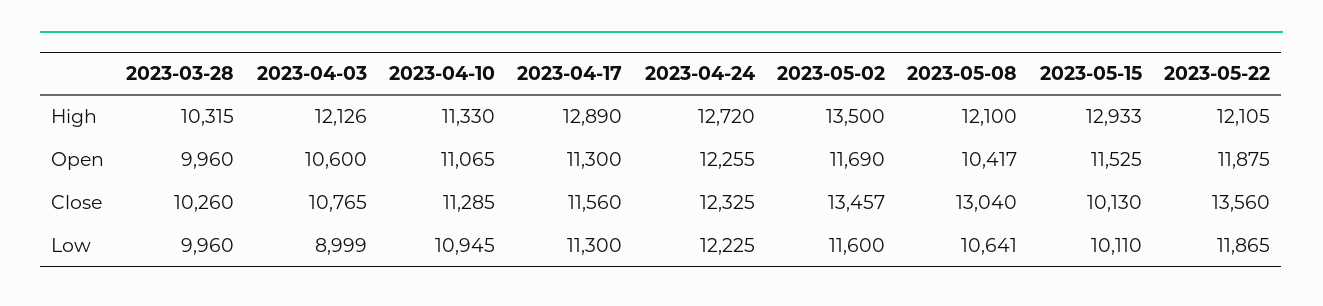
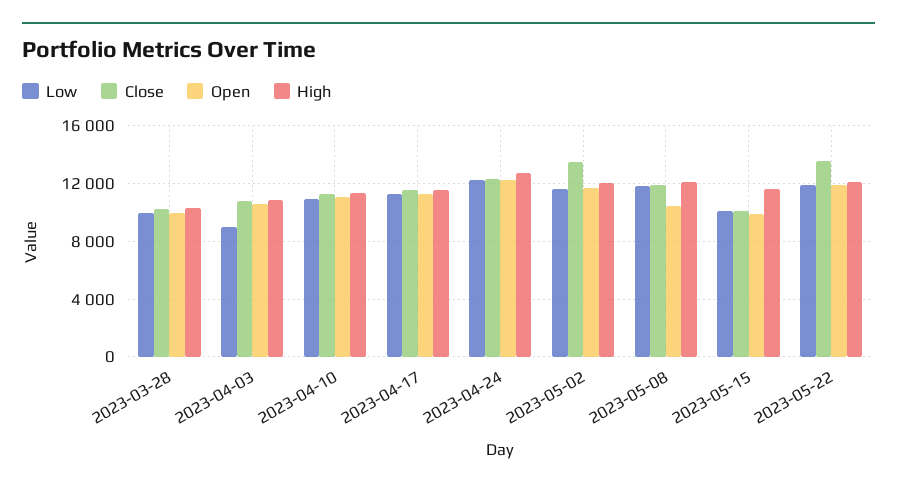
  {
    "High": {
      "2023-03-28": 10315,
-     "2023-04-03": 12126,
+     "2023-04-03": 11000,
      "2023-04-10": 11330,
-     "2023-04-17": 12890,
+     "2023-04-17": 11500,
      "2023-04-24": 12720,
-     "2023-05-02": 13500,
+     "2023-05-02": 12000,
      "2023-05-08": 12100,
-     "2023-05-15": 12933,
+     "2023-05-15": 11500,
      "2023-05-22": 12105
    },
    "Open": {
      "2023-03-28": 9960,
      "2023-04-03": 10600,
      "2023-04-10": 11065,
      "2023-04-17": 11300,
      "2023-04-24": 12255,
      "2023-05-02": 11690,
      "2023-05-08": 10417,
-     "2023-05-15": 11525,
+     "2023-05-15": 10000,
      "2023-05-22": 11875
    },
    "Close": {
      "2023-03-28": 10260,
      "2023-04-03": 10765,
      "2023-04-10": 11285,
      "2023-04-17": 11560,
      "2023-04-24": 12325,
      "2023-05-02": 13457,
-     "2023-05-08": 13040,
+     "2023-05-08": 12000,
      "2023-05-15": 10130,
      "2023-05-22": 13560
    },
    "Low": {
      "2023-03-28": 9960,
      "2023-04-03": 8999,
      "2023-04-10": 10945,
      "2023-04-17": 11300,
      "2023-04-24": 12225,
      "2023-05-02": 11600,
-     "2023-05-08": 10641,
+     "2023-05-08": 12000,
      "2023-05-15": 10110,
      "2023-05-22": 11865
    }
  }

